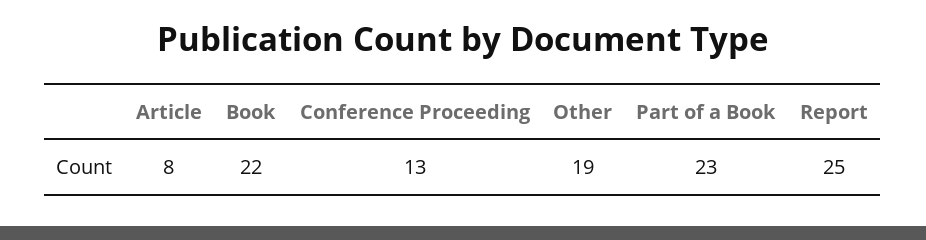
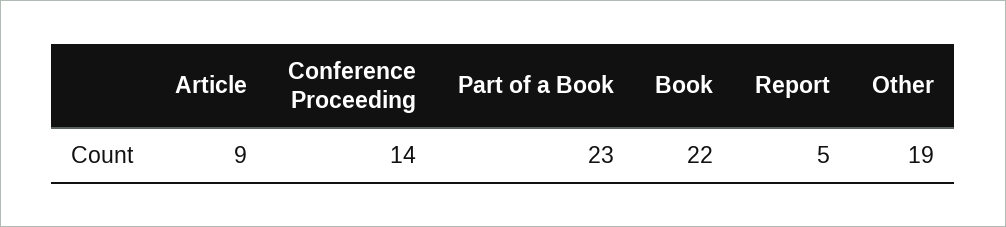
  {
-   "Article": 8,
+   "Article": 9,
    "Book": 22,
-   "Conference Proceeding": 13,
+   "Conference Proceeding": 14,
    "Other": 19,
    "Part of a Book": 23,
-   "Report": 25
+   "Report": 5
  }

